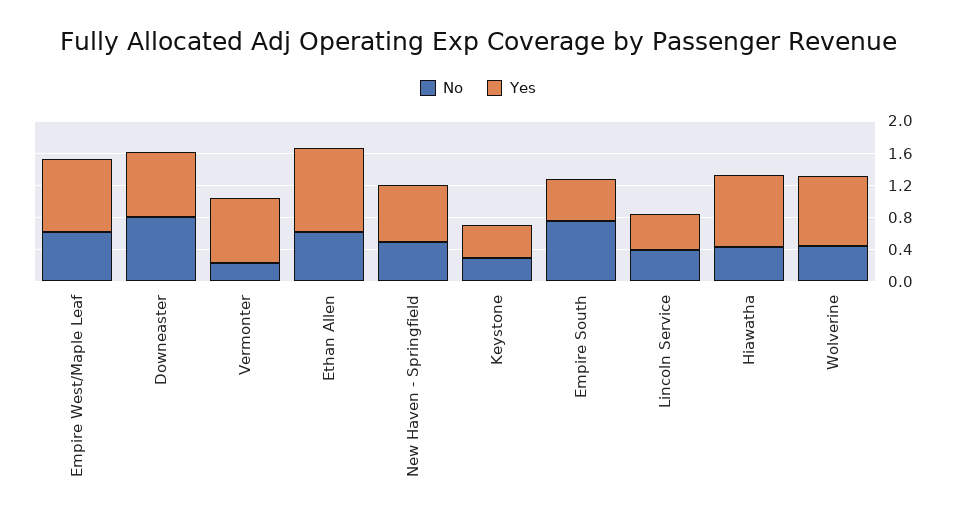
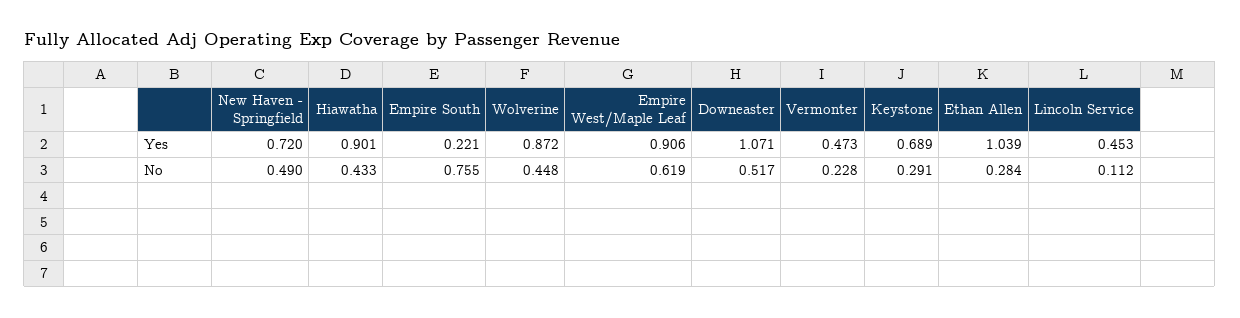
  {
    "No": {
      "Empire West/Maple Leaf": 0.619,
-     "Downeaster": 0.8,
+     "Downeaster": 0.517,
      "Vermonter": 0.228,
-     "Ethan Allen": 0.6,
+     "Ethan Allen": 0.284,
      "New Haven - Springfield": 0.49,
      "Keystone": 0.291,
      "Empire South": 0.755,
-     "Lincoln Service": 0.4,
+     "Lincoln Service": 0.112,
      "Hiawatha": 0.433,
      "Wolverine": 0.448
    },
    "Yes": {
      "Empire West/Maple Leaf": 0.906,
-     "Downeaster": 0.8,
+     "Downeaster": 1.071,
-     "Vermonter": 0.8,
+     "Vermonter": 0.473,
      "Ethan Allen": 1.039,
      "New Haven - Springfield": 0.72,
-     "Keystone": 0.4,
+     "Keystone": 0.689,
-     "Empire South": 0.5,
+     "Empire South": 0.221,
      "Lincoln Service": 0.453,
      "Hiawatha": 0.901,
      "Wolverine": 0.872
    }
  }

